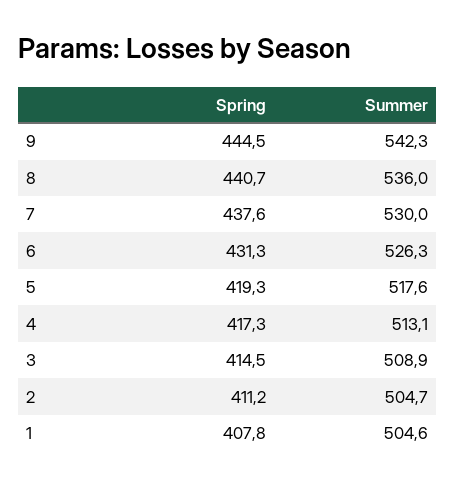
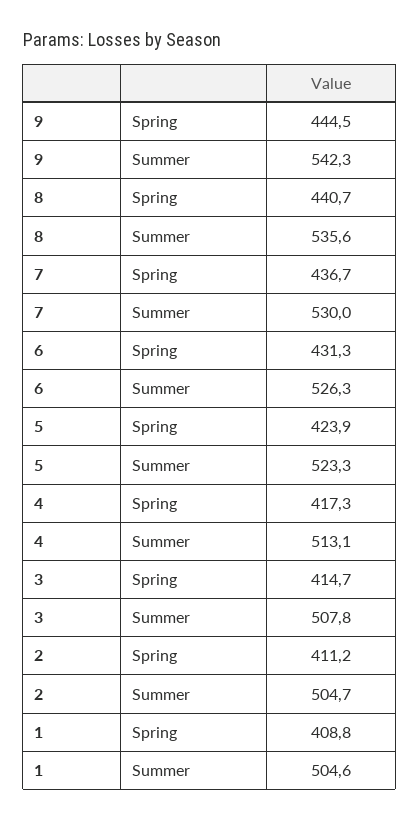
  {
    "Spring": {
      "9": 444.5,
      "8": 440.7,
-     "7": 437.6,
+     "7": 436.7,
      "6": 431.3,
-     "5": 419.3,
+     "5": 423.9,
      "4": 417.3,
-     "3": 414.5,
+     "3": 414.7,
      "2": 411.2,
-     "1": 407.8
+     "1": 408.8
    },
    "Summer": {
      "9": 542.3,
-     "8": 536,
+     "8": 535.6,
      "7": 530,
      "6": 526.3,
-     "5": 517.6,
+     "5": 523.3,
      "4": 513.1,
-     "3": 508.9,
+     "3": 507.8,
      "2": 504.7,
      "1": 504.6
    }
  }

